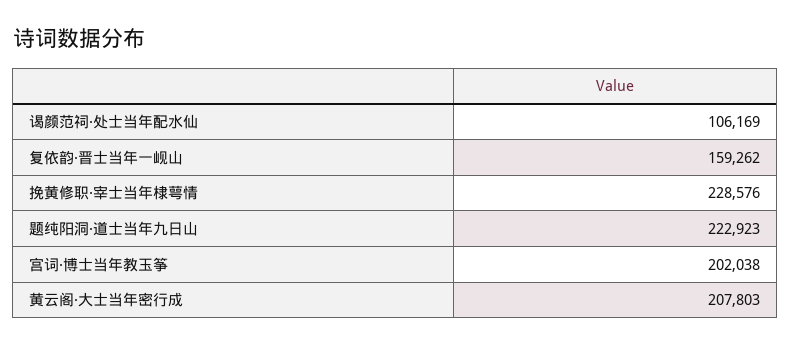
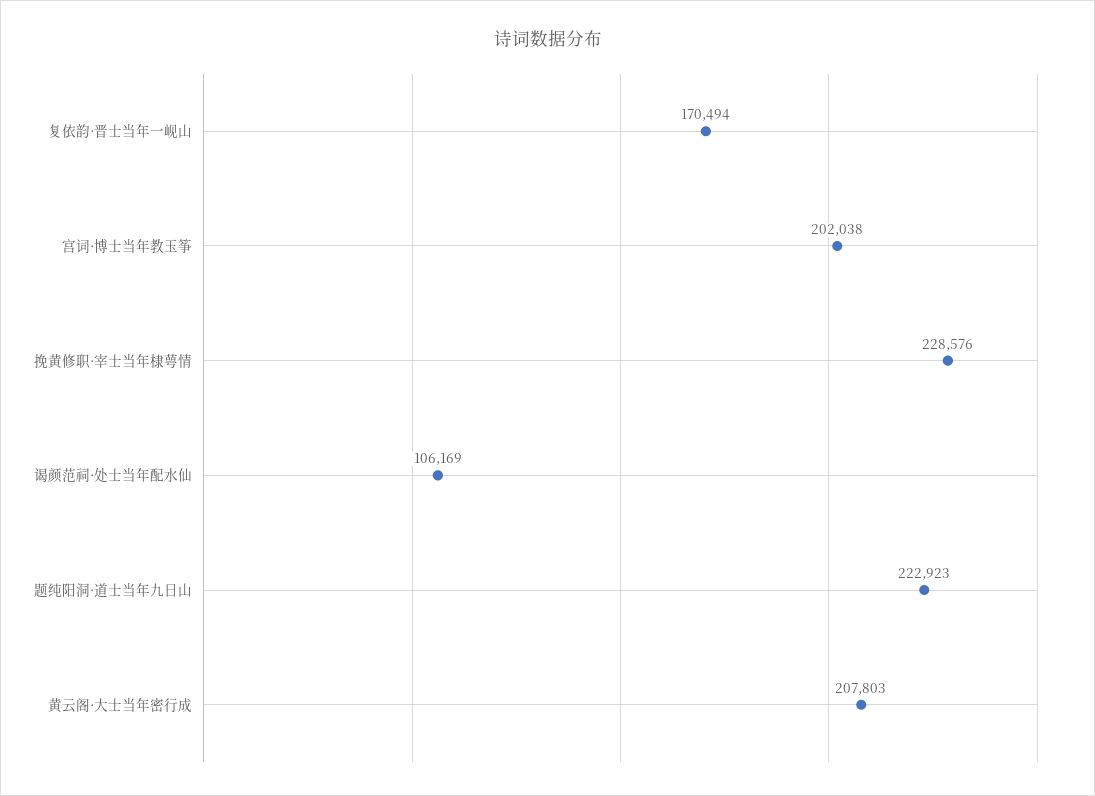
  {
    "谒颜范祠·处士当年配水仙": 106169,
-   "复依韵·晋士当年一岘山": 159262,
+   "复依韵·晋士当年一岘山": 170494,
    "挽黄修职·宰士当年棣萼情": 228576,
    "题纯阳洞·道士当年九日山": 222923,
    "宫词·博士当年教玉筝": 202038,
    "黄云阁·大士当年密行成": 207803
  }

